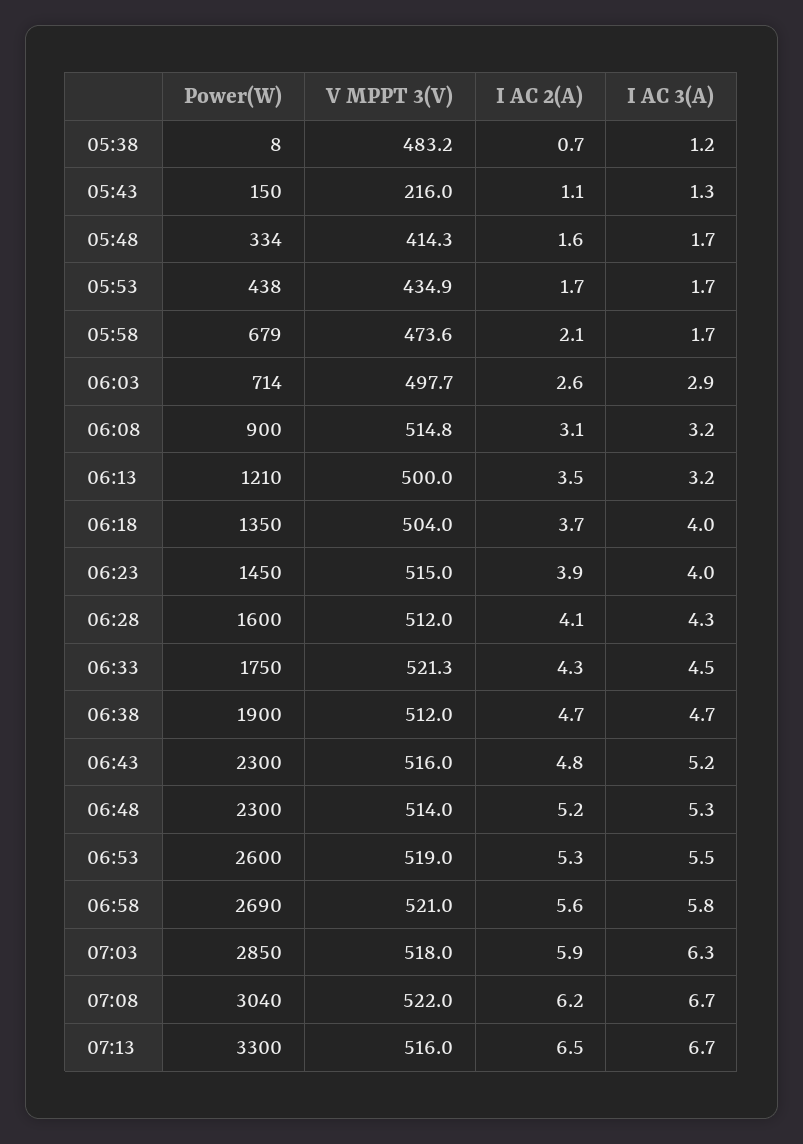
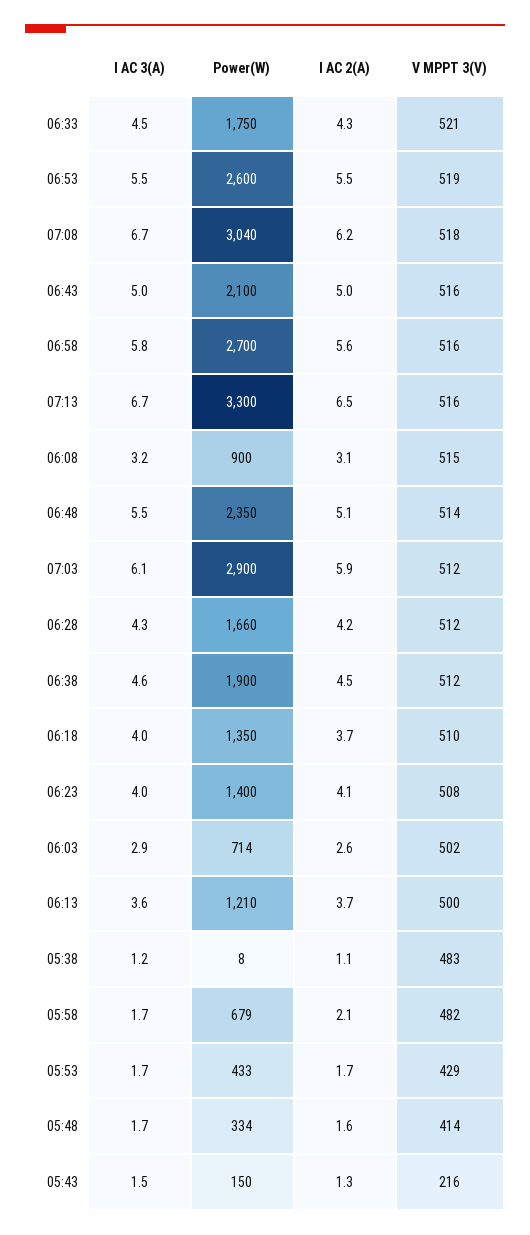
  {
    "Power(W)": {
      "05:38": 8,
      "05:43": 150,
      "05:48": 334,
-     "05:53": 438,
+     "05:53": 433,
      "05:58": 679,
      "06:03": 714,
      "06:08": 900,
      "06:13": 1210,
      "06:18": 1350,
-     "06:23": 1450,
+     "06:23": 1400,
-     "06:28": 1600,
+     "06:28": 1660,
      "06:33": 1750,
      "06:38": 1900,
-     "06:43": 2300,
+     "06:43": 2100,
-     "06:48": 2300,
+     "06:48": 2350,
      "06:53": 2600,
-     "06:58": 2690,
+     "06:58": 2700,
-     "07:03": 2850,
+     "07:03": 2900,
      "07:08": 3040,
      "07:13": 3300
    },
    "V MPPT 3(V)": {
      "05:38": 483.2,
      "05:43": 216,
      "05:48": 414.3,
-     "05:53": 434.9,
+     "05:53": 429,
-     "05:58": 473.6,
+     "05:58": 482,
-     "06:03": 497.7,
+     "06:03": 502,
      "06:08": 514.8,
      "06:13": 500,
-     "06:18": 504,
+     "06:18": 510,
-     "06:23": 515,
+     "06:23": 508,
      "06:28": 512,
      "06:33": 521.3,
      "06:38": 512,
      "06:43": 516,
      "06:48": 514,
      "06:53": 519,
-     "06:58": 521,
+     "06:58": 516,
-     "07:03": 518,
+     "07:03": 512,
-     "07:08": 522,
+     "07:08": 518,
      "07:13": 516
    },
    "I AC 2(A)": {
-     "05:38": 0.7,
+     "05:38": 1.1,
-     "05:43": 1.1,
+     "05:43": 1.3,
      "05:48": 1.6,
      "05:53": 1.7,
      "05:58": 2.1,
      "06:03": 2.6,
      "06:08": 3.1,
-     "06:13": 3.5,
+     "06:13": 3.7,
      "06:18": 3.7,
-     "06:23": 3.9,
+     "06:23": 4.1,
-     "06:28": 4.1,
+     "06:28": 4.2,
      "06:33": 4.3,
-     "06:38": 4.7,
+     "06:38": 4.5,
-     "06:43": 4.8,
+     "06:43": 5,
-     "06:48": 5.2,
+     "06:48": 5.1,
-     "06:53": 5.3,
+     "06:53": 5.5,
      "06:58": 5.6,
      "07:03": 5.9,
      "07:08": 6.2,
      "07:13": 6.5
    },
    "I AC 3(A)": {
      "05:38": 1.2,
-     "05:43": 1.3,
+     "05:43": 1.5,
      "05:48": 1.7,
      "05:53": 1.7,
      "05:58": 1.7,
      "06:03": 2.9,
      "06:08": 3.2,
-     "06:13": 3.2,
+     "06:13": 3.6,
      "06:18": 4,
      "06:23": 4,
      "06:28": 4.3,
      "06:33": 4.5,
-     "06:38": 4.7,
+     "06:38": 4.6,
-     "06:43": 5.2,
+     "06:43": 5,
-     "06:48": 5.3,
+     "06:48": 5.5,
      "06:53": 5.5,
      "06:58": 5.8,
-     "07:03": 6.3,
+     "07:03": 6.1,
      "07:08": 6.7,
      "07:13": 6.7
    }
  }

